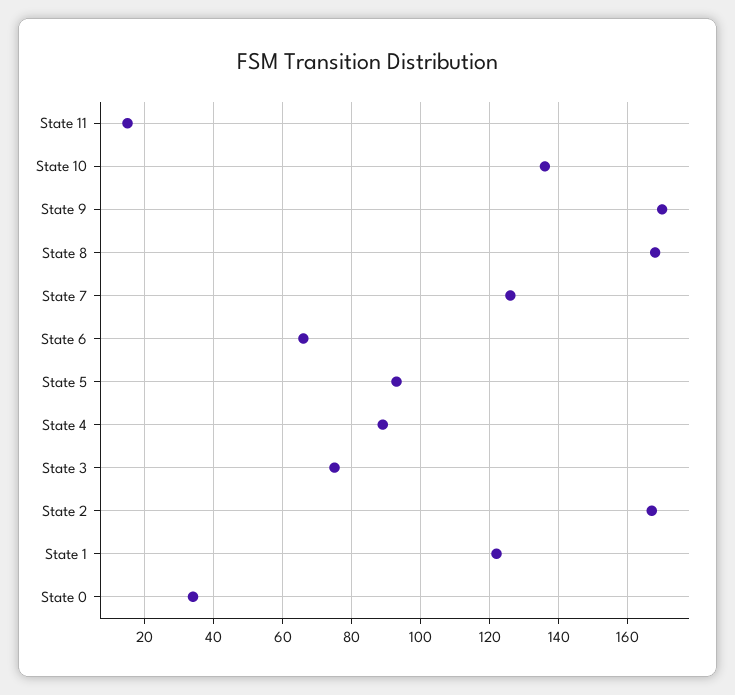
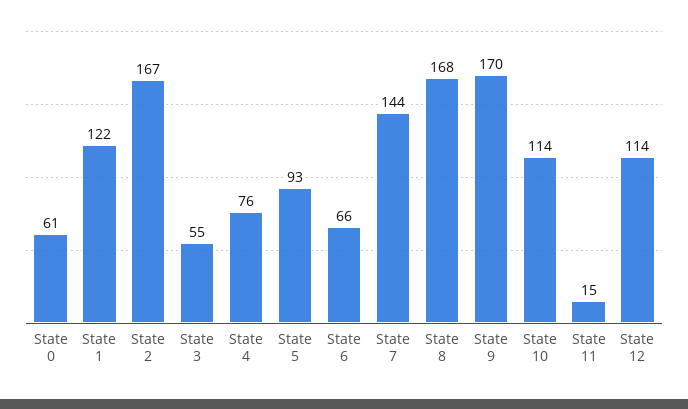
  {
    "State 11": 15,
-   "State 10": 135,
+   "State 10": 114,
    "State 9": 170,
    "State 8": 168,
-   "State 7": 125,
+   "State 7": 144,
    "State 6": 66,
    "State 5": 93,
-   "State 4": 90,
+   "State 4": 76,
-   "State 3": 75,
+   "State 3": 55,
    "State 2": 167,
    "State 1": 122,
-   "State 0": 35
+   "State 0": 61,
+   "State 12": 114
  }

